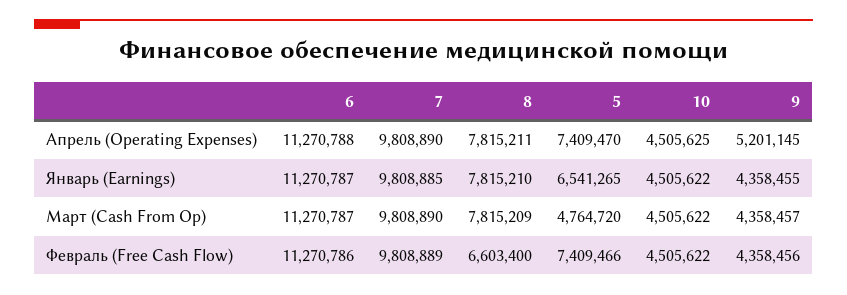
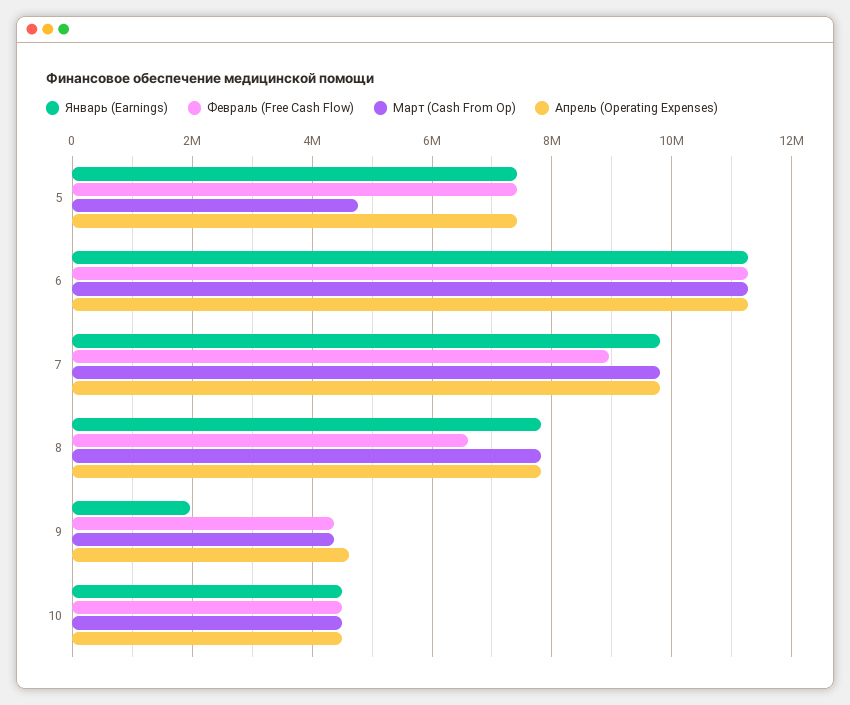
  {
    "Апрель (Operating Expenses)": {
      "6": 11270788,
      "7": 9808890,
      "8": 7815211,
      "5": 7409470,
      "10": 4505625,
-     "9": 5201145
+     "9": 4600000
    },
    "Январь (Earnings)": {
      "6": 11270787,
      "7": 9808885,
      "8": 7815210,
-     "5": 6541265,
+     "5": 7400000,
      "10": 4505622,
-     "9": 4358455
+     "9": 2000000
    },
    "Март (Cash From Op)": {
      "6": 11270787,
      "7": 9808890,
      "8": 7815209,
      "5": 4764720,
      "10": 4505622,
      "9": 4358457
    },
    "Февраль (Free Cash Flow)": {
      "6": 11270786,
-     "7": 9808889,
+     "7": 9000000,
      "8": 6603400,
      "5": 7409466,
      "10": 4505622,
      "9": 4358456
    }
  }

